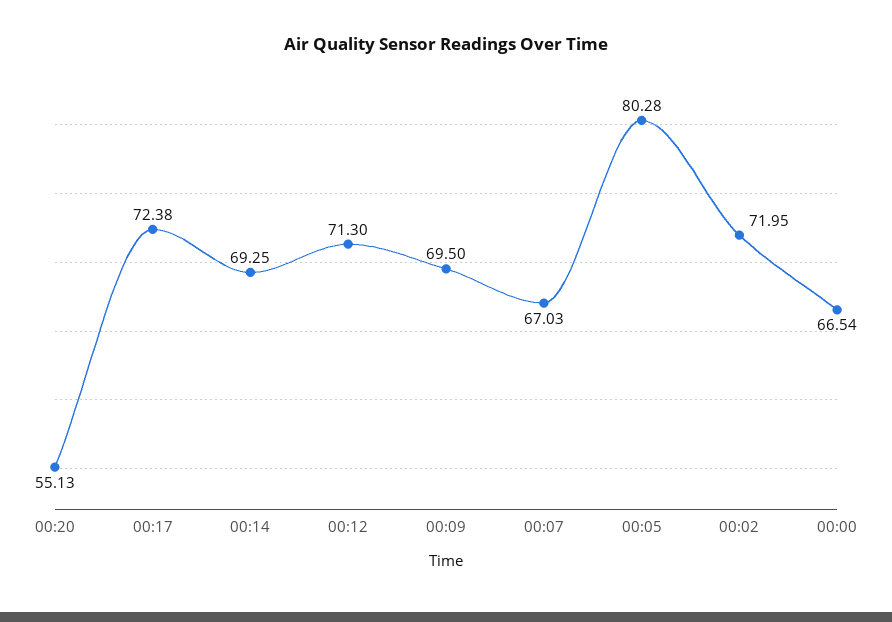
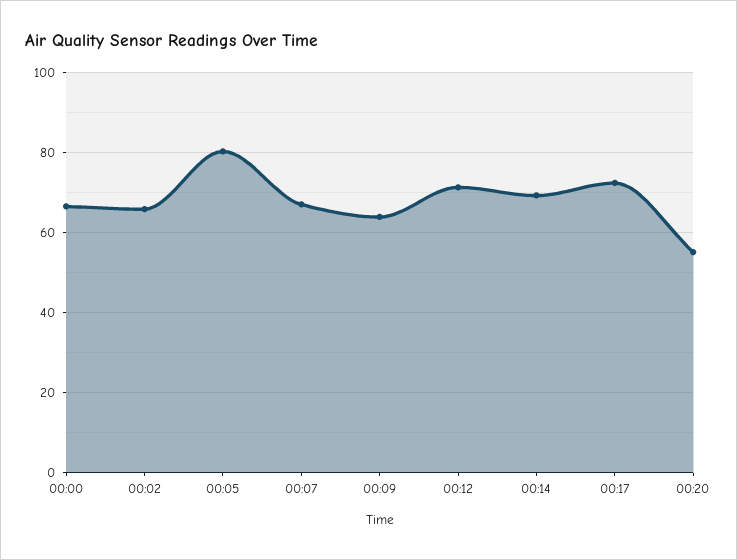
  {
    "00:20": 55.13,
    "00:17": 72.38,
    "00:14": 69.25,
    "00:12": 71.3,
-   "00:09": 69.5,
+   "00:09": 64,
    "00:07": 67.03,
    "00:05": 80.28,
-   "00:02": 71.95,
+   "00:02": 66,
    "00:00": 66.54
  }

